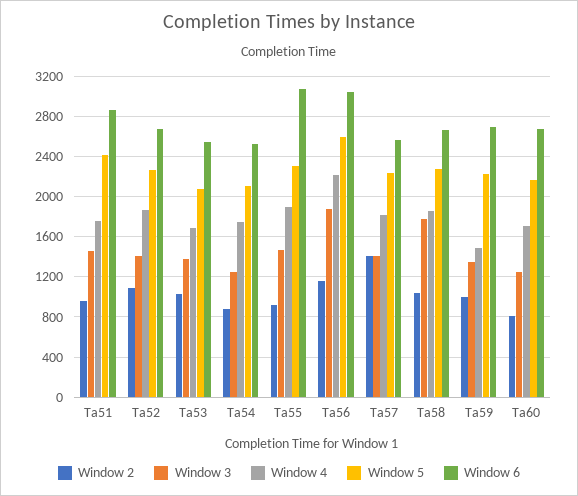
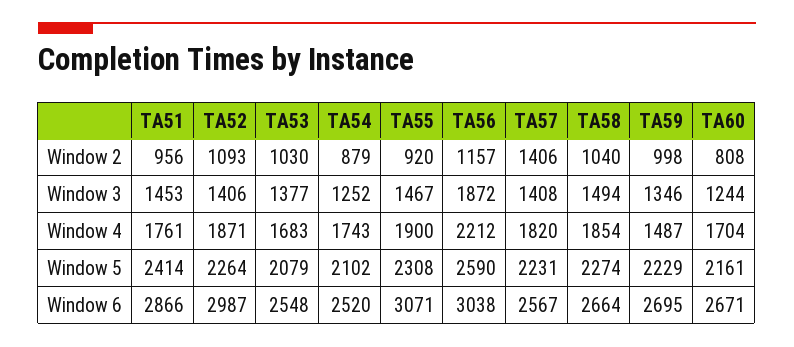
  {
    "Window 2": {
      "Ta51": 956,
      "Ta52": 1093,
      "Ta53": 1030,
      "Ta54": 879,
      "Ta55": 920,
      "Ta56": 1157,
      "Ta57": 1406,
      "Ta58": 1040,
      "Ta59": 998,
      "Ta60": 808
    },
    "Window 3": {
      "Ta51": 1453,
      "Ta52": 1406,
      "Ta53": 1377,
      "Ta54": 1252,
      "Ta55": 1467,
      "Ta56": 1872,
      "Ta57": 1408,
-     "Ta58": 1800,
+     "Ta58": 1494,
      "Ta59": 1346,
      "Ta60": 1244
    },
    "Window 4": {
      "Ta51": 1761,
      "Ta52": 1871,
      "Ta53": 1683,
      "Ta54": 1743,
      "Ta55": 1900,
      "Ta56": 2212,
      "Ta57": 1820,
      "Ta58": 1854,
      "Ta59": 1487,
      "Ta60": 1704
    },
    "Window 5": {
      "Ta51": 2414,
      "Ta52": 2264,
      "Ta53": 2079,
      "Ta54": 2102,
      "Ta55": 2308,
      "Ta56": 2590,
      "Ta57": 2231,
      "Ta58": 2274,
      "Ta59": 2229,
      "Ta60": 2161
    },
    "Window 6": {
      "Ta51": 2866,
-     "Ta52": 2700,
+     "Ta52": 2987,
      "Ta53": 2548,
      "Ta54": 2520,
      "Ta55": 3071,
      "Ta56": 3038,
      "Ta57": 2567,
      "Ta58": 2664,
      "Ta59": 2695,
      "Ta60": 2671
    }
  }

